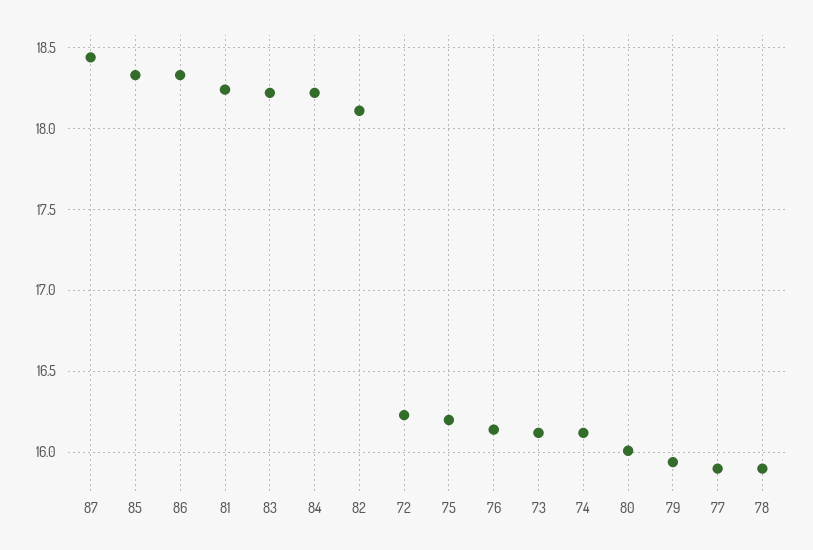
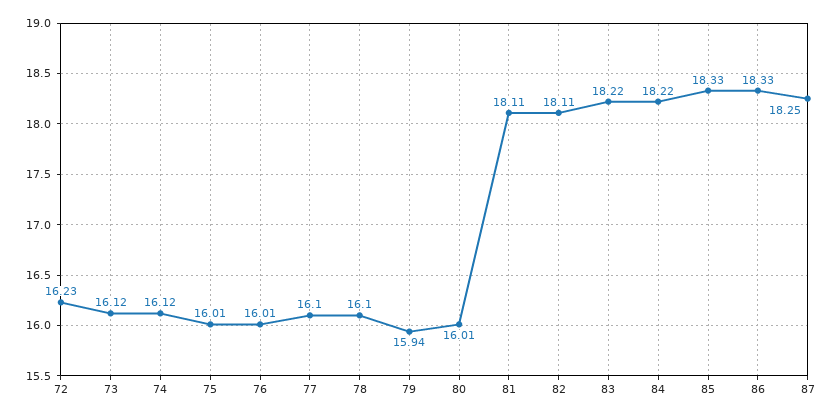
  {
-   "87": 18.45,
+   "87": 18.25,
    "85": 18.33,
    "86": 18.33,
-   "81": 18.25,
+   "81": 18.11,
    "83": 18.22,
    "84": 18.22,
    "82": 18.11,
    "72": 16.23,
-   "75": 16.2,
+   "75": 16.01,
-   "76": 16.15,
+   "76": 16.01,
    "73": 16.12,
    "74": 16.12,
    "80": 16.01,
    "79": 15.94,
-   "77": 15.9,
+   "77": 16.1,
-   "78": 15.9
+   "78": 16.1
  }

